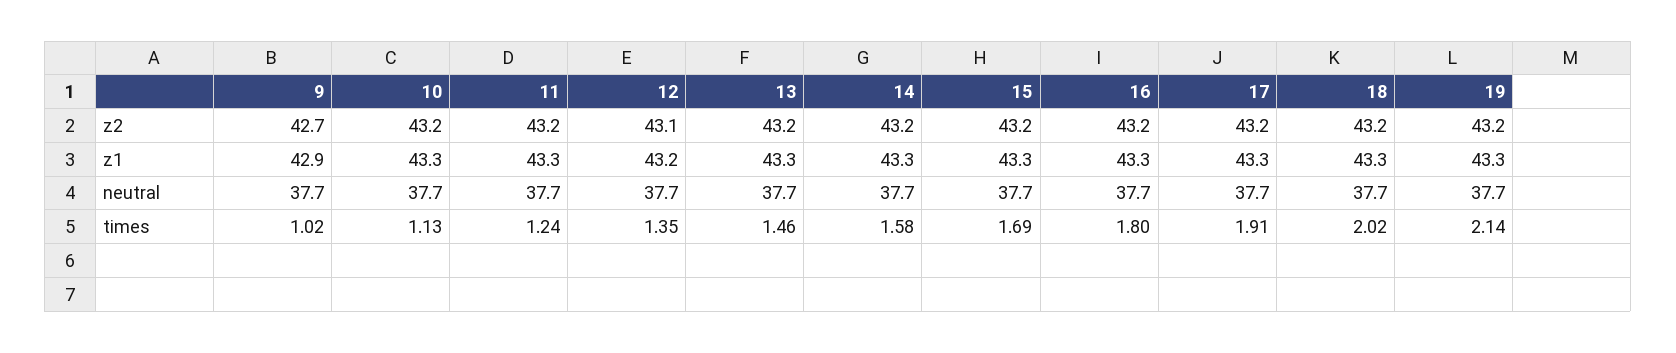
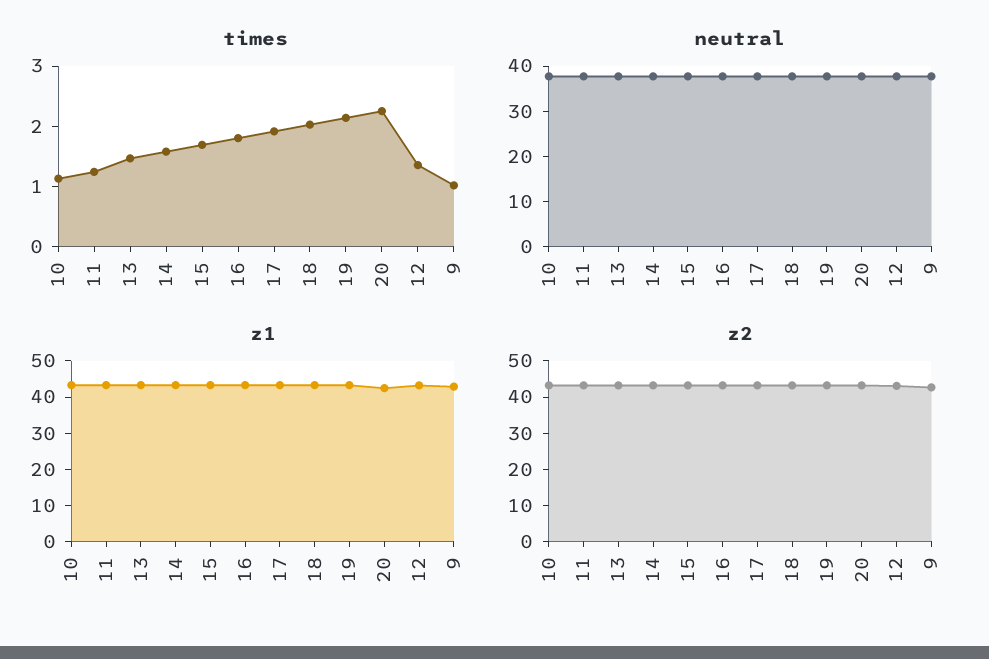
  {
    "z2": {
      "9": 42.7,
      "10": 43.2,
      "11": 43.2,
      "12": 43.1,
      "13": 43.2,
      "14": 43.2,
      "15": 43.2,
      "16": 43.2,
      "17": 43.2,
      "18": 43.2,
-     "19": 43.2
+     "19": 43.2,
+     "20": 42.5
    },
    "z1": {
      "9": 42.9,
      "10": 43.3,
      "11": 43.3,
      "12": 43.2,
      "13": 43.3,
      "14": 43.3,
      "15": 43.3,
      "16": 43.3,
      "17": 43.3,
      "18": 43.3,
-     "19": 43.3
+     "19": 43.3,
+     "20": 42.5
    },
    "neutral": {
      "9": 37.7,
      "10": 37.7,
      "11": 37.7,
      "12": 37.7,
      "13": 37.7,
      "14": 37.7,
      "15": 37.7,
      "16": 37.7,
      "17": 37.7,
      "18": 37.7,
-     "19": 37.7
+     "19": 37.7,
+     "20": 38
    },
    "times": {
      "9": 1.02,
      "10": 1.13,
      "11": 1.24,
      "12": 1.35,
      "13": 1.46,
      "14": 1.58,
      "15": 1.69,
      "16": 1.8,
      "17": 1.91,
      "18": 2.02,
-     "19": 2.14
+     "19": 2.14,
+     "20": 2.2
    }
  }

